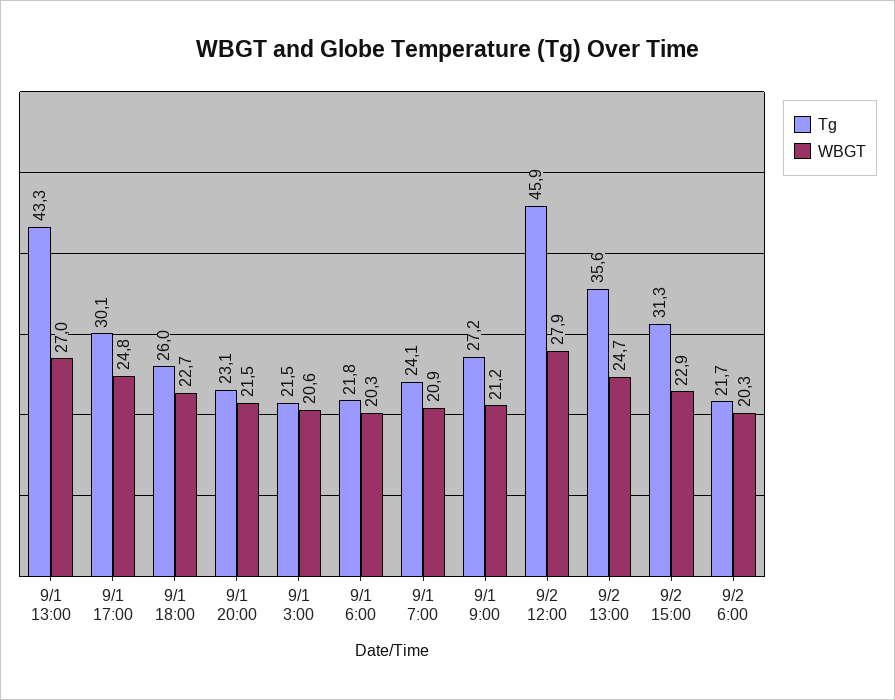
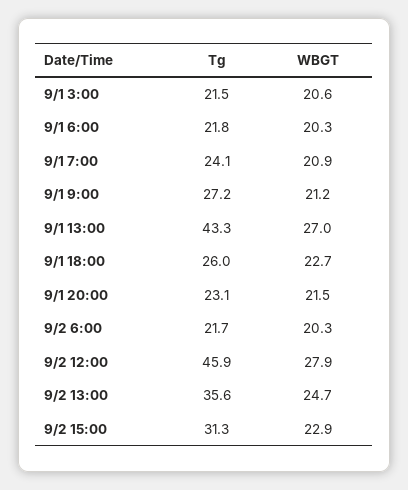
  {
    "Tg": {
      "9/1 13:00": 43.3,
-     "9/1 17:00": 30.1,
      "9/1 18:00": 26,
      "9/1 20:00": 23.1,
      "9/1 3:00": 21.5,
      "9/1 6:00": 21.8,
      "9/1 7:00": 24.1,
      "9/1 9:00": 27.2,
      "9/2 12:00": 45.9,
      "9/2 13:00": 35.6,
      "9/2 15:00": 31.3,
      "9/2 6:00": 21.7
    },
    "WBGT": {
      "9/1 13:00": 27,
-     "9/1 17:00": 24.8,
      "9/1 18:00": 22.7,
      "9/1 20:00": 21.5,
      "9/1 3:00": 20.6,
      "9/1 6:00": 20.3,
      "9/1 7:00": 20.9,
      "9/1 9:00": 21.2,
      "9/2 12:00": 27.9,
      "9/2 13:00": 24.7,
      "9/2 15:00": 22.9,
      "9/2 6:00": 20.3
    }
  }

